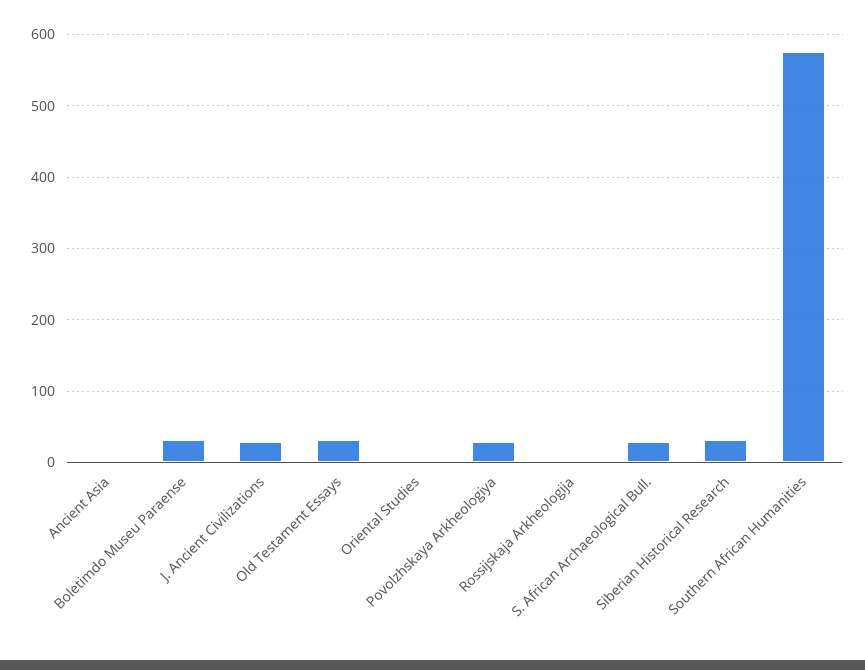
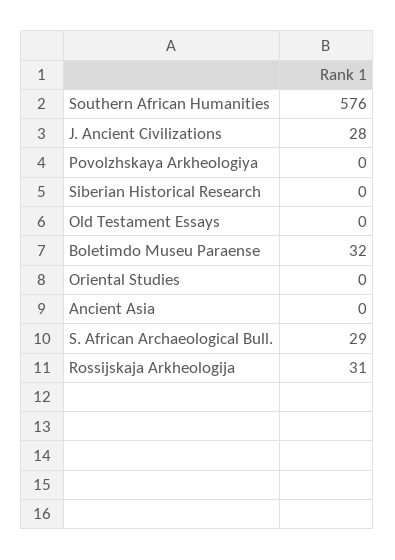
  {
    "Ancient Asia": 0,
    "Boletimdo Museu Paraense": 32,
    "J. Ancient Civilizations": 28,
-   "Old Testament Essays": 30,
+   "Old Testament Essays": 0,
    "Oriental Studies": 0,
-   "Povolzhskaya Arkheologiya": 30,
+   "Povolzhskaya Arkheologiya": 0,
-   "Rossijskaja Arkheologija": 0,
+   "Rossijskaja Arkheologija": 31,
    "S. African Archaeological Bull.": 29,
-   "Siberian Historical Research": 30,
+   "Siberian Historical Research": 0,
    "Southern African Humanities": 576
  }

